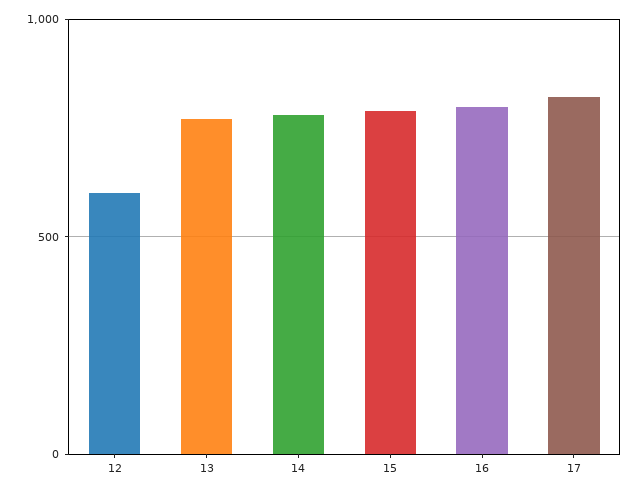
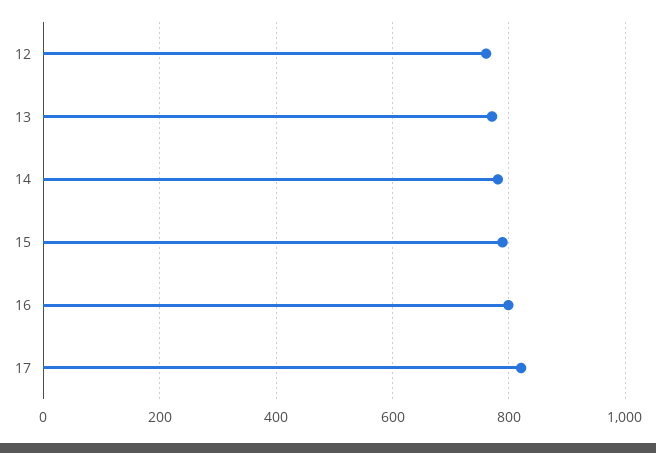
  {
-   "12": 600,
+   "12": 760,
    "13": 780,
    "14": 780,
    "15": 780,
    "16": 800,
    "17": 820
  }

